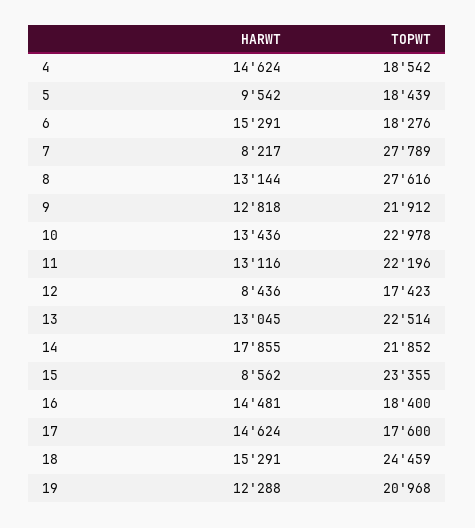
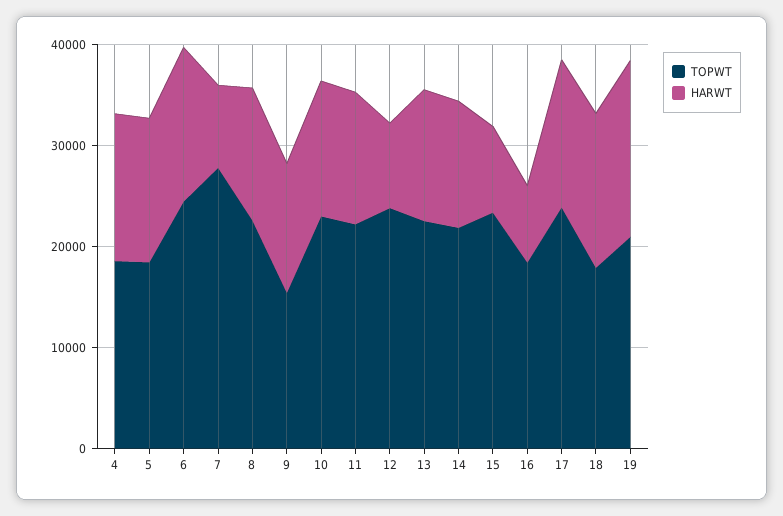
  {
    "HARWT": {
      "4": 14624,
-     "5": 9542,
+     "5": 14000,
      "6": 15291,
      "7": 8217,
      "8": 13144,
      "9": 12818,
      "10": 13436,
      "11": 13116,
      "12": 8436,
      "13": 13045,
-     "14": 17855,
+     "14": 12000,
      "15": 8562,
-     "16": 14481,
+     "16": 8000,
      "17": 14624,
      "18": 15291,
-     "19": 12288
+     "19": 18000
    },
    "TOPWT": {
      "4": 18542,
      "5": 18439,
-     "6": 18276,
+     "6": 24000,
      "7": 27789,
-     "8": 27616,
+     "8": 22000,
-     "9": 21912,
+     "9": 16000,
      "10": 22978,
      "11": 22196,
-     "12": 17423,
+     "12": 24000,
      "13": 22514,
      "14": 21852,
      "15": 23355,
      "16": 18400,
-     "17": 17600,
+     "17": 24000,
-     "18": 24459,
+     "18": 18000,
      "19": 20968
    }
  }

